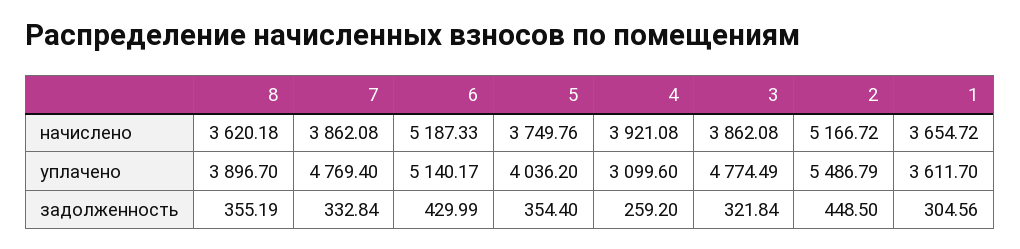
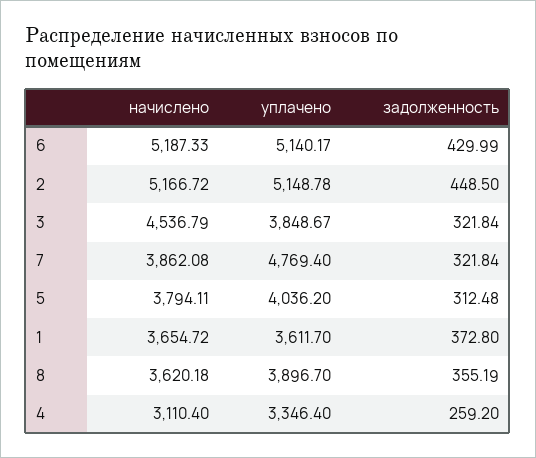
  {
    "8": {
      "начислено": 3620.18,
      "уплачено": 3896.7,
      "задолженность": 355.19
    },
    "7": {
      "начислено": 3862.08,
      "уплачено": 4769.4,
-     "задолженность": 332.84
+     "задолженность": 321.84
    },
    "6": {
      "начислено": 5187.33,
      "уплачено": 5140.17,
      "задолженность": 429.99
    },
    "5": {
-     "начислено": 3749.76,
+     "начислено": 3794.11,
      "уплачено": 4036.2,
-     "задолженность": 354.4
+     "задолженность": 312.48
    },
    "4": {
-     "начислено": 3921.08,
+     "начислено": 3110.4,
-     "уплачено": 3099.6,
+     "уплачено": 3346.4,
      "задолженность": 259.2
    },
    "3": {
-     "начислено": 3862.08,
+     "начислено": 4536.79,
-     "уплачено": 4774.49,
+     "уплачено": 3848.67,
      "задолженность": 321.84
    },
    "2": {
      "начислено": 5166.72,
-     "уплачено": 5486.79,
+     "уплачено": 5148.78,
      "задолженность": 448.5
    },
    "1": {
      "начислено": 3654.72,
      "уплачено": 3611.7,
-     "задолженность": 304.56
+     "задолженность": 372.8
    }
  }

